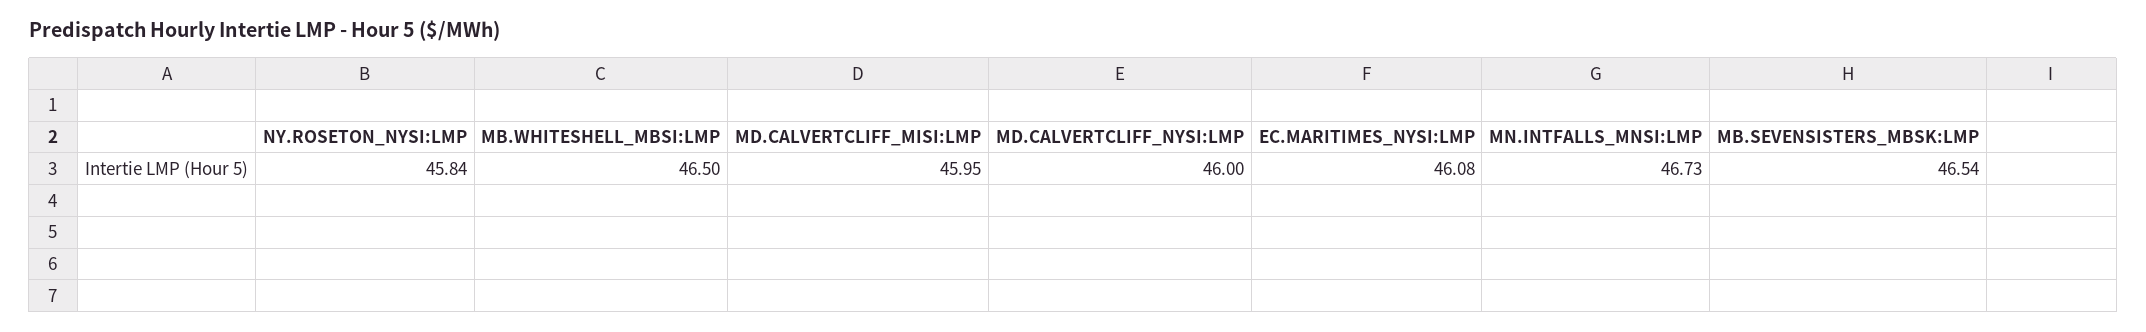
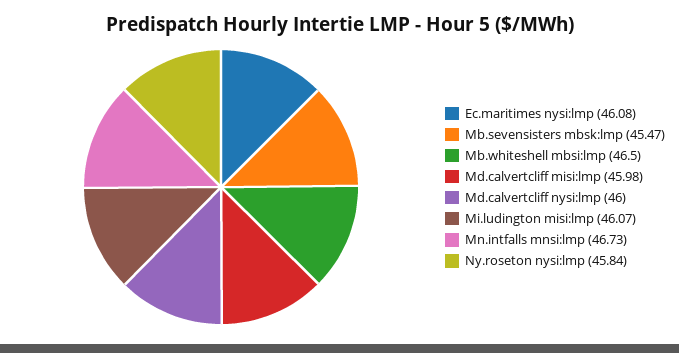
  {
    "NY.ROSETON_NYSI:LMP": 45.84,
    "MB.WHITESHELL_MBSI:LMP": 46.5,
-   "MD.CALVERTCLIFF_MISI:LMP": 45.95,
+   "MD.CALVERTCLIFF_MISI:LMP": 45.98,
    "MD.CALVERTCLIFF_NYSI:LMP": 46,
    "EC.MARITIMES_NYSI:LMP": 46.08,
    "MN.INTFALLS_MNSI:LMP": 46.73,
-   "MB.SEVENSISTERS_MBSK:LMP": 46.54
+   "MB.SEVENSISTERS_MBSK:LMP": 45.47,
+   "Mi.ludington misi:lmp": 46.07
  }

